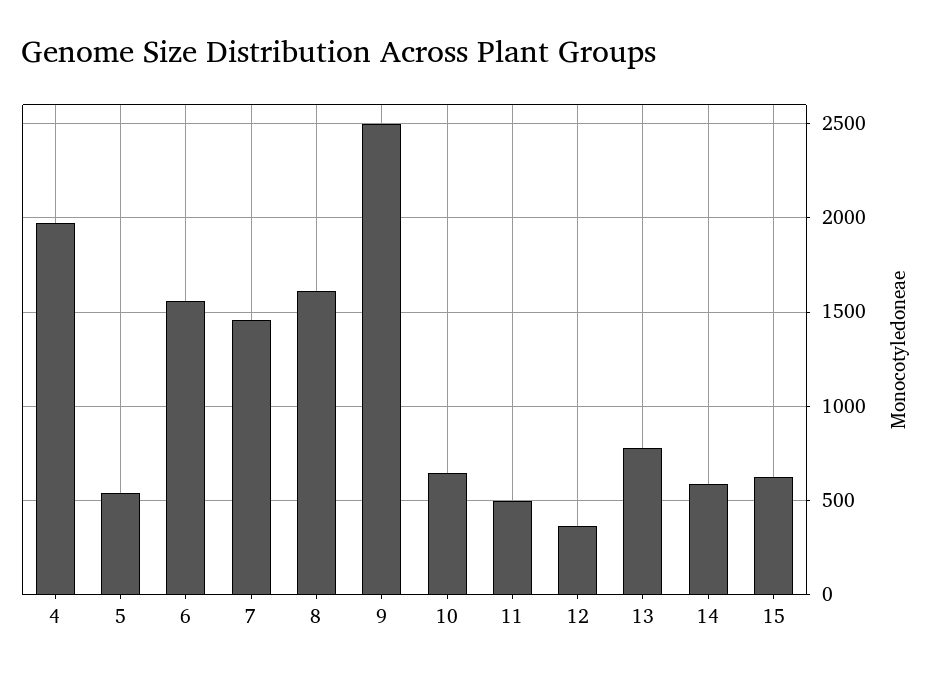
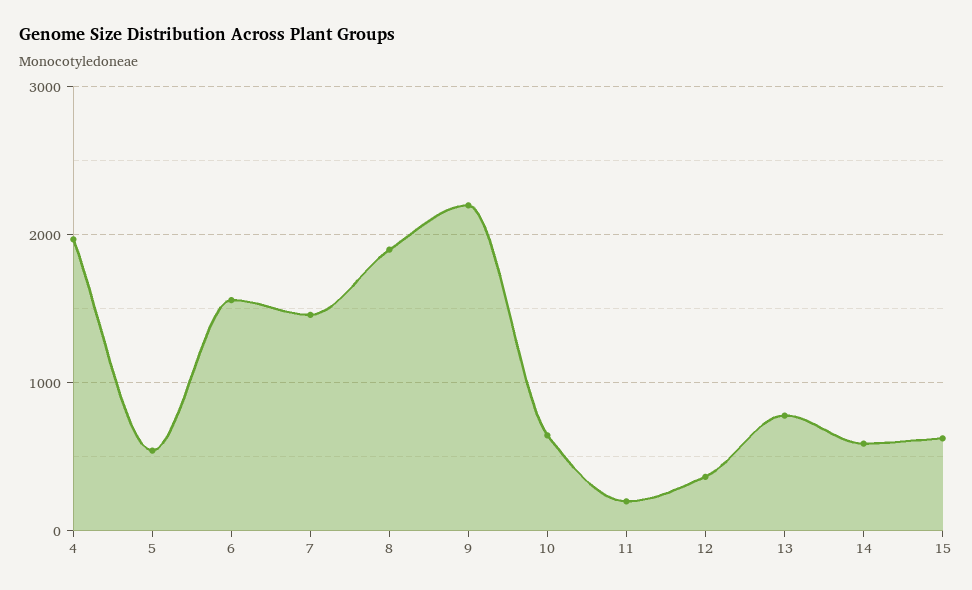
  {
    "4": 1950,
    "5": 550,
    "6": 1550,
    "7": 1450,
-   "8": 1600,
+   "8": 1900,
-   "9": 2500,
+   "9": 2200,
    "10": 650,
-   "11": 500,
+   "11": 200,
    "12": 350,
    "13": 800,
    "14": 600,
    "15": 650
  }

